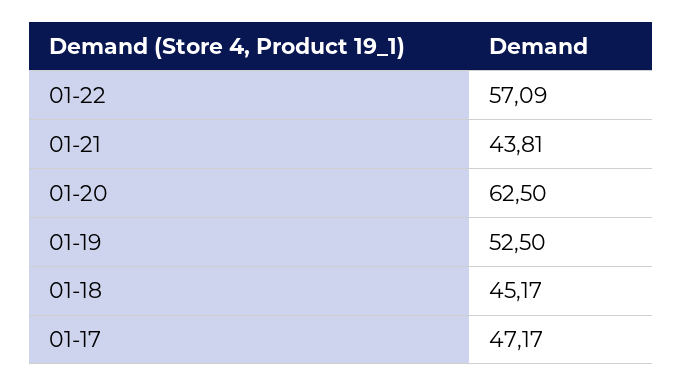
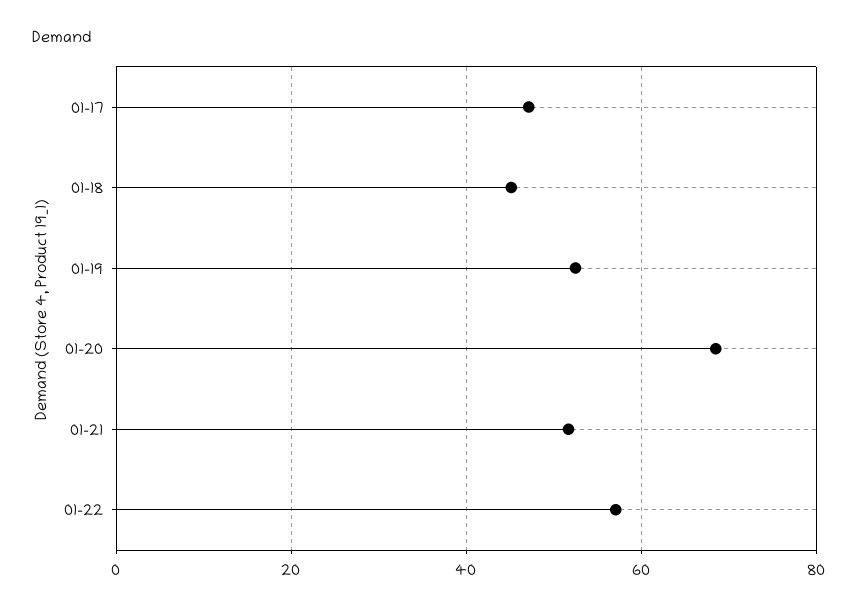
  {
    "01-22": 57.09,
-   "01-21": 43.81,
+   "01-21": 52,
-   "01-20": 62.5,
+   "01-20": 68,
    "01-19": 52.5,
    "01-18": 45.17,
    "01-17": 47.17
  }

